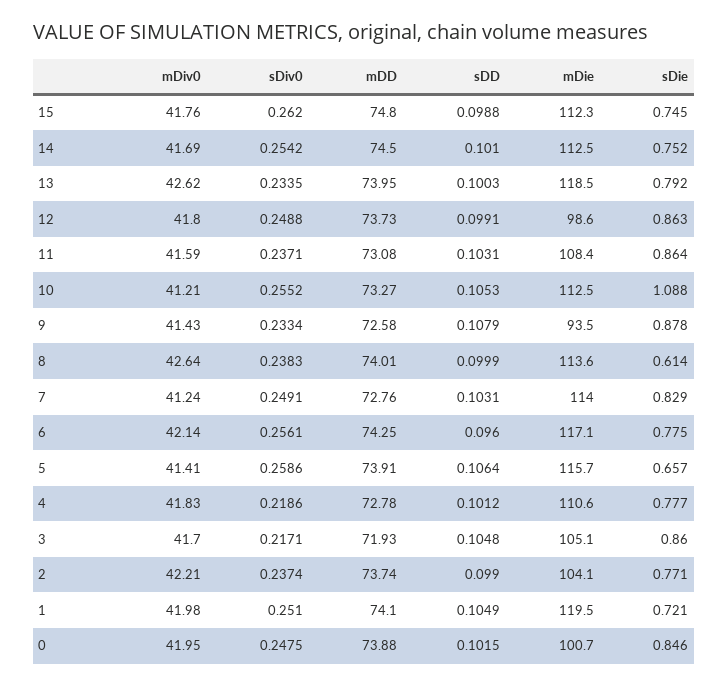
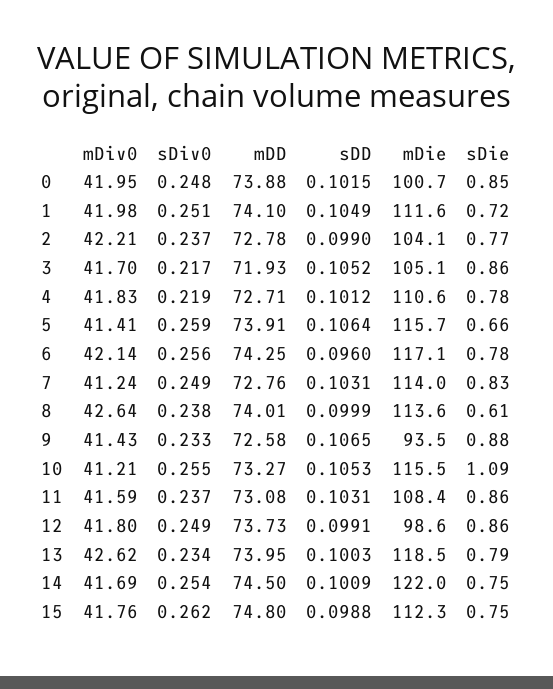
  {
    "mDiv0": {
      "15": 41.76,
      "14": 41.69,
      "13": 42.62,
      "12": 41.8,
      "11": 41.59,
      "10": 41.21,
      "9": 41.43,
      "8": 42.64,
      "7": 41.24,
      "6": 42.14,
      "5": 41.41,
      "4": 41.83,
      "3": 41.7,
      "2": 42.21,
      "1": 41.98,
      "0": 41.95
    },
    "sDiv0": {
      "15": 0.262,
      "14": 0.2542,
      "13": 0.2335,
      "12": 0.2488,
      "11": 0.2371,
      "10": 0.2552,
      "9": 0.2334,
      "8": 0.2383,
      "7": 0.2491,
      "6": 0.2561,
      "5": 0.2586,
      "4": 0.2186,
      "3": 0.2171,
      "2": 0.2374,
      "1": 0.251,
      "0": 0.2475
    },
    "mDD": {
      "15": 74.8,
      "14": 74.5,
      "13": 73.95,
      "12": 73.73,
      "11": 73.08,
      "10": 73.27,
      "9": 72.58,
      "8": 74.01,
      "7": 72.76,
      "6": 74.25,
      "5": 73.91,
-     "4": 72.78,
+     "4": 72.71,
      "3": 71.93,
-     "2": 73.74,
+     "2": 72.78,
      "1": 74.1,
      "0": 73.88
    },
    "sDD": {
      "15": 0.0988,
-     "14": 0.101,
+     "14": 0.1009,
      "13": 0.1003,
      "12": 0.0991,
      "11": 0.1031,
      "10": 0.1053,
-     "9": 0.1079,
+     "9": 0.1065,
      "8": 0.0999,
      "7": 0.1031,
      "6": 0.096,
      "5": 0.1064,
      "4": 0.1012,
-     "3": 0.1048,
+     "3": 0.1052,
      "2": 0.099,
      "1": 0.1049,
      "0": 0.1015
    },
    "mDie": {
      "15": 112.3,
-     "14": 112.5,
+     "14": 122,
      "13": 118.5,
      "12": 98.6,
      "11": 108.4,
-     "10": 112.5,
+     "10": 115.5,
      "9": 93.5,
      "8": 113.6,
      "7": 114,
      "6": 117.1,
      "5": 115.7,
      "4": 110.6,
      "3": 105.1,
      "2": 104.1,
-     "1": 119.5,
+     "1": 111.6,
      "0": 100.7
    },
    "sDie": {
      "15": 0.745,
      "14": 0.752,
      "13": 0.792,
      "12": 0.863,
      "11": 0.864,
      "10": 1.088,
      "9": 0.878,
      "8": 0.614,
      "7": 0.829,
      "6": 0.775,
      "5": 0.657,
      "4": 0.777,
      "3": 0.86,
      "2": 0.771,
      "1": 0.721,
      "0": 0.846
    }
  }

